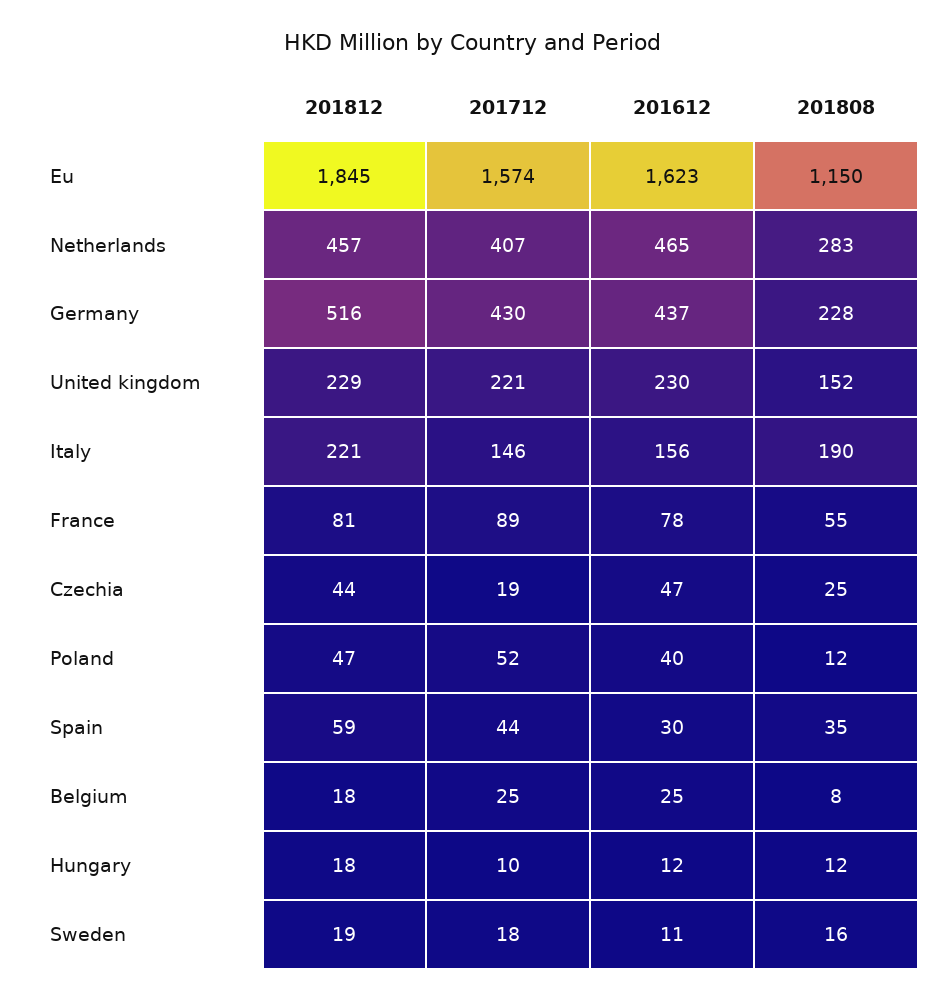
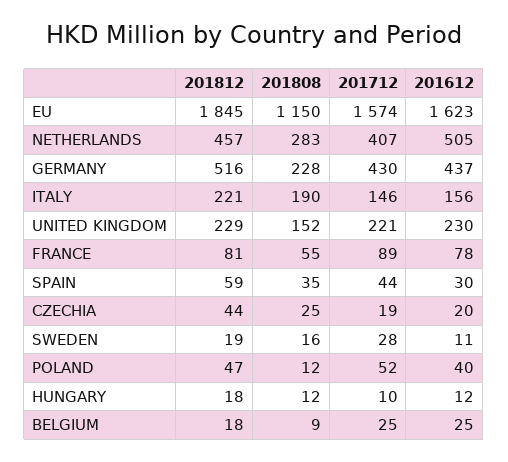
  {
    "201812": {
      "Eu": 1845,
      "Netherlands": 457,
      "Germany": 516,
      "United kingdom": 229,
      "Italy": 221,
      "France": 81,
      "Czechia": 44,
      "Poland": 47,
      "Spain": 59,
      "Belgium": 18,
      "Hungary": 18,
      "Sweden": 19
    },
    "201712": {
      "Eu": 1574,
      "Netherlands": 407,
      "Germany": 430,
      "United kingdom": 221,
      "Italy": 146,
      "France": 89,
      "Czechia": 19,
      "Poland": 52,
      "Spain": 44,
      "Belgium": 25,
      "Hungary": 10,
-     "Sweden": 18
+     "Sweden": 28
    },
    "201612": {
      "Eu": 1623,
-     "Netherlands": 465,
+     "Netherlands": 505,
      "Germany": 437,
      "United kingdom": 230,
      "Italy": 156,
      "France": 78,
-     "Czechia": 47,
+     "Czechia": 20,
      "Poland": 40,
      "Spain": 30,
      "Belgium": 25,
      "Hungary": 12,
      "Sweden": 11
    },
    "201808": {
      "Eu": 1150,
      "Netherlands": 283,
      "Germany": 228,
      "United kingdom": 152,
      "Italy": 190,
      "France": 55,
      "Czechia": 25,
      "Poland": 12,
      "Spain": 35,
-     "Belgium": 8,
+     "Belgium": 9,
      "Hungary": 12,
      "Sweden": 16
    }
  }

